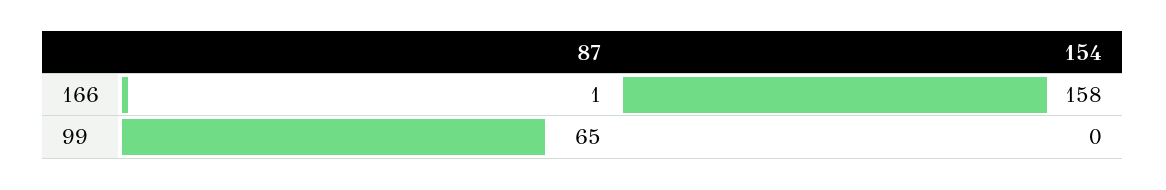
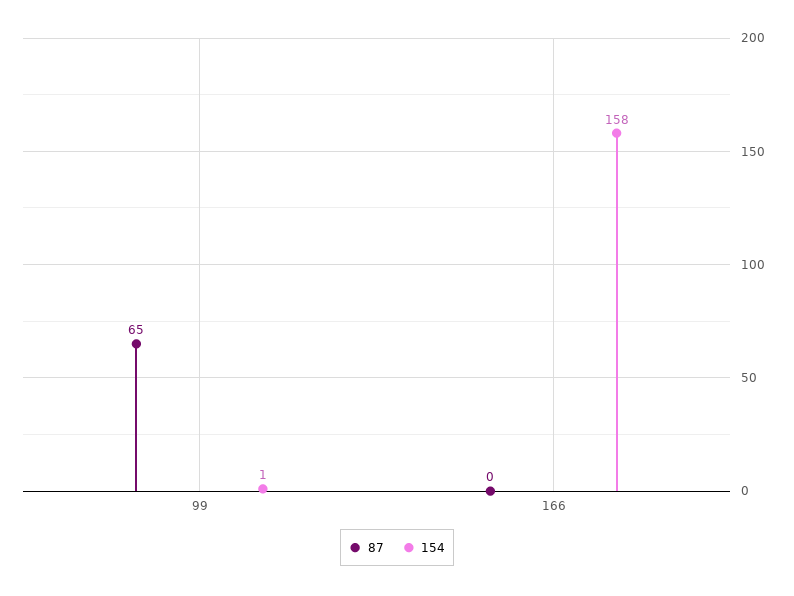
  {
    "87": {
-     "166": 1,
+     "166": 0,
      "99": 65
    },
    "154": {
      "166": 158,
-     "99": 0
+     "99": 1
    }
  }

